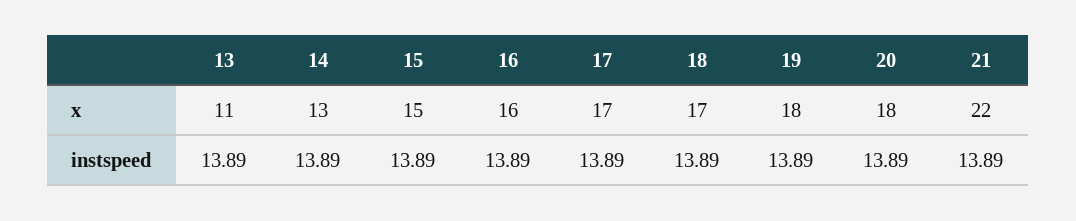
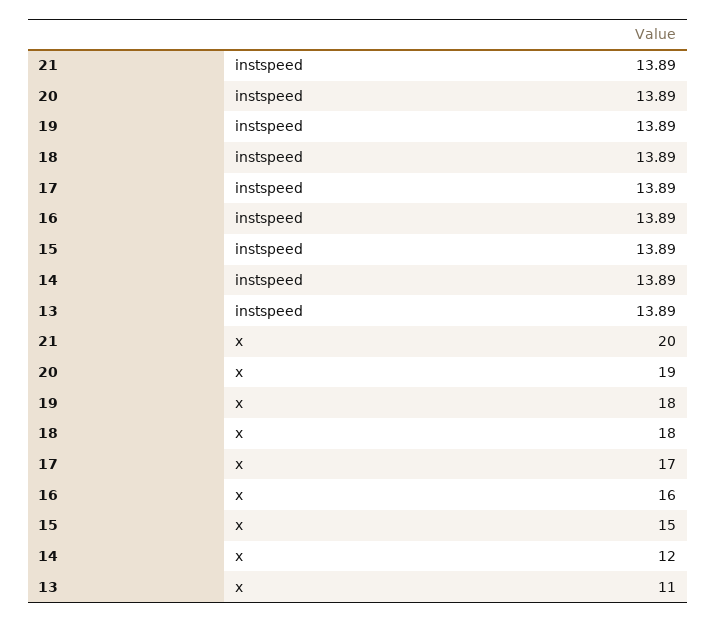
  {
    "13": {
      "x": 11,
      "instspeed": 13.89
    },
    "14": {
-     "x": 13,
+     "x": 12,
      "instspeed": 13.89
    },
    "15": {
      "x": 15,
      "instspeed": 13.89
    },
    "16": {
      "x": 16,
      "instspeed": 13.89
    },
    "17": {
      "x": 17,
      "instspeed": 13.89
    },
    "18": {
-     "x": 17,
+     "x": 18,
      "instspeed": 13.89
    },
    "19": {
      "x": 18,
      "instspeed": 13.89
    },
    "20": {
-     "x": 18,
+     "x": 19,
      "instspeed": 13.89
    },
    "21": {
-     "x": 22,
+     "x": 20,
      "instspeed": 13.89
    }
  }

